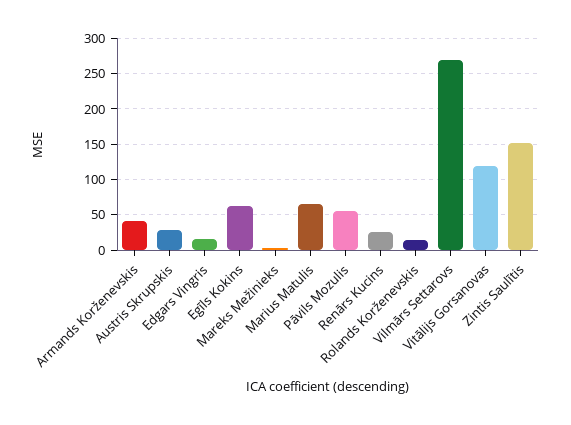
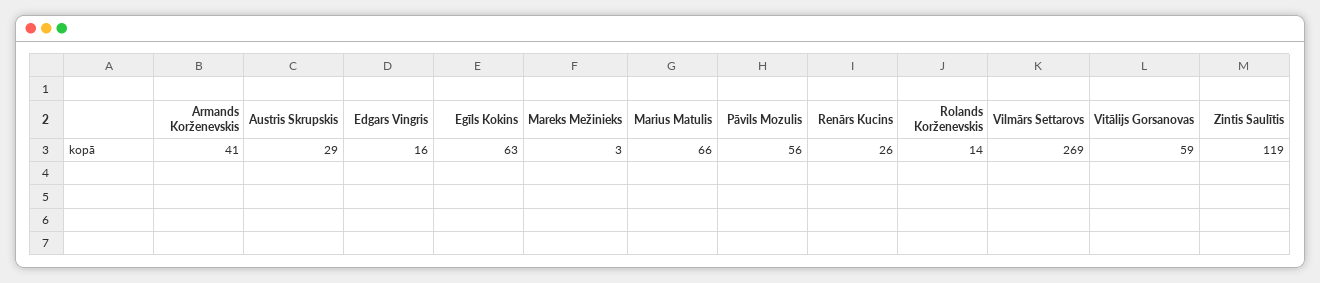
  {
    "Armands Korženevskis": 41,
    "Austris Skrupskis": 29,
    "Edgars Vingris": 16,
    "Egīls Kokins": 63,
    "Mareks Mežinieks": 3,
    "Marius Matulis": 66,
    "Pāvils Mozulis": 56,
    "Renārs Kucins": 26,
    "Rolands Korženevskis": 14,
    "Vilmārs Settarovs": 269,
-   "Vitālijs Gorsanovas": 120,
+   "Vitālijs Gorsanovas": 59,
-   "Zintis Saulītis": 150
+   "Zintis Saulītis": 119
  }

